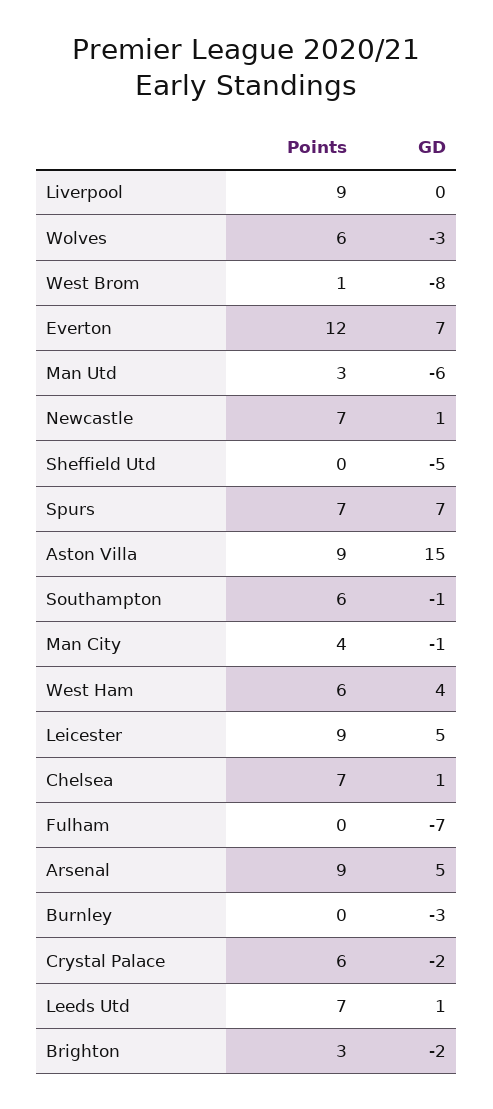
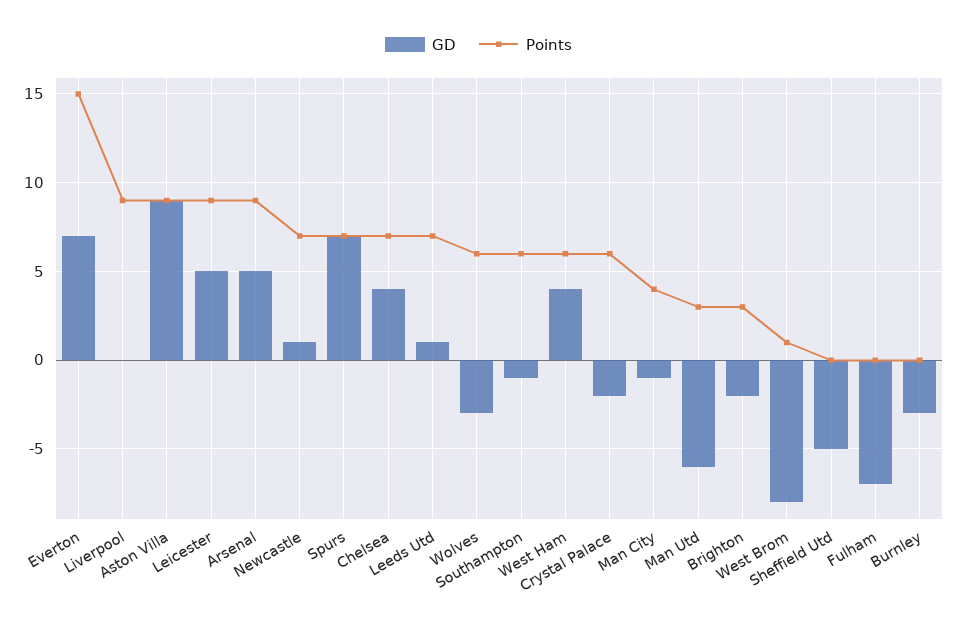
  {
    "Points": {
      "Liverpool": 9,
      "Wolves": 6,
      "West Brom": 1,
-     "Everton": 12,
+     "Everton": 15,
      "Man Utd": 3,
      "Newcastle": 7,
      "Sheffield Utd": 0,
      "Spurs": 7,
      "Aston Villa": 9,
      "Southampton": 6,
      "Man City": 4,
      "West Ham": 6,
      "Leicester": 9,
      "Chelsea": 7,
      "Fulham": 0,
      "Arsenal": 9,
      "Burnley": 0,
      "Crystal Palace": 6,
      "Leeds Utd": 7,
      "Brighton": 3
    },
    "GD": {
      "Liverpool": 0,
      "Wolves": -3,
      "West Brom": -8,
      "Everton": 7,
      "Man Utd": -6,
      "Newcastle": 1,
      "Sheffield Utd": -5,
      "Spurs": 7,
-     "Aston Villa": 15,
+     "Aston Villa": 9,
      "Southampton": -1,
      "Man City": -1,
      "West Ham": 4,
      "Leicester": 5,
-     "Chelsea": 1,
+     "Chelsea": 4,
      "Fulham": -7,
      "Arsenal": 5,
      "Burnley": -3,
      "Crystal Palace": -2,
      "Leeds Utd": 1,
      "Brighton": -2
    }
  }

